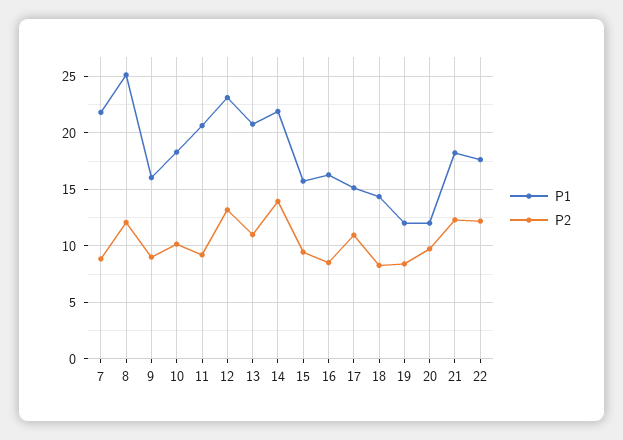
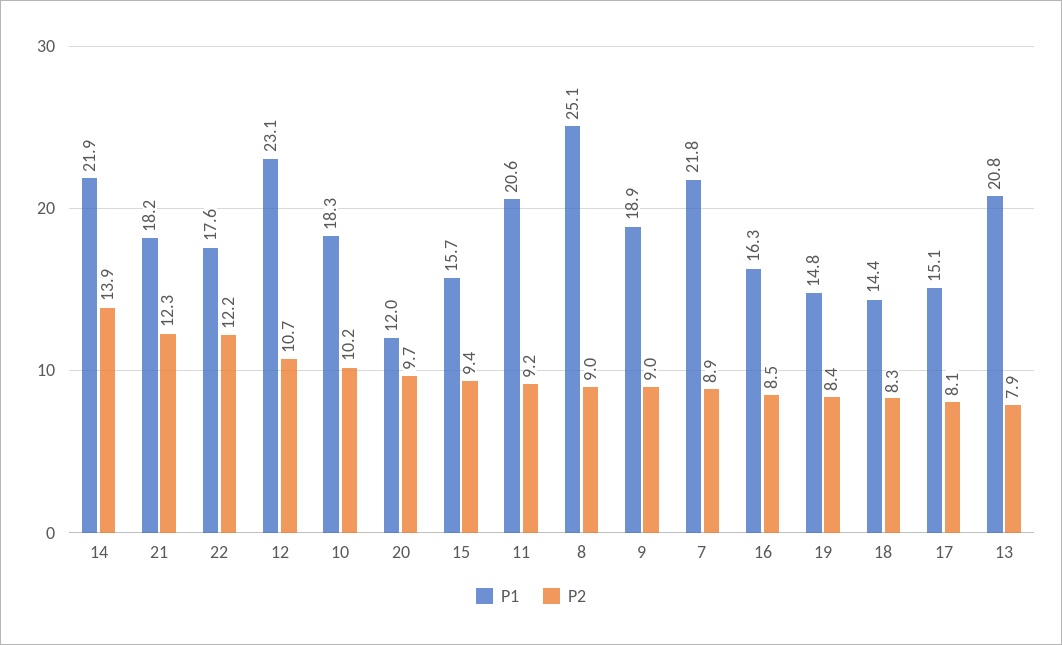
  {
    "P1": {
      "7": 21.8,
      "8": 25.1,
-     "9": 16,
+     "9": 18.9,
      "10": 18.3,
      "11": 20.6,
      "12": 23.1,
      "13": 20.8,
      "14": 21.9,
      "15": 15.7,
      "16": 16.3,
      "17": 15.1,
      "18": 14.4,
-     "19": 12,
+     "19": 14.8,
      "20": 12,
      "21": 18.2,
      "22": 17.6
    },
    "P2": {
      "7": 8.9,
-     "8": 12,
+     "8": 9,
      "9": 9,
      "10": 10.2,
      "11": 9.2,
-     "12": 13,
+     "12": 10.7,
-     "13": 11,
+     "13": 7.9,
      "14": 13.9,
      "15": 9.4,
      "16": 8.5,
-     "17": 11,
+     "17": 8.1,
      "18": 8.3,
      "19": 8.4,
      "20": 9.7,
      "21": 12.3,
      "22": 12.2
    }
  }

